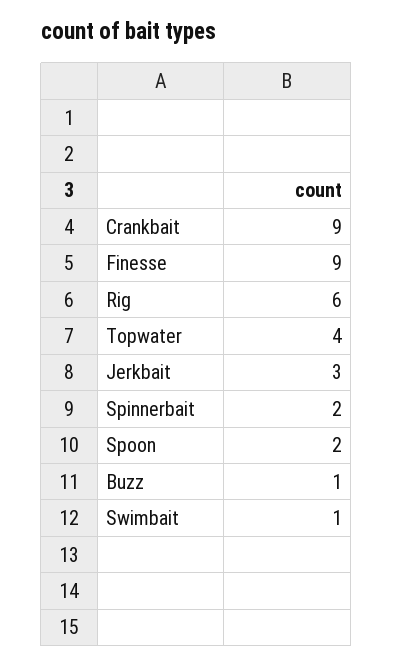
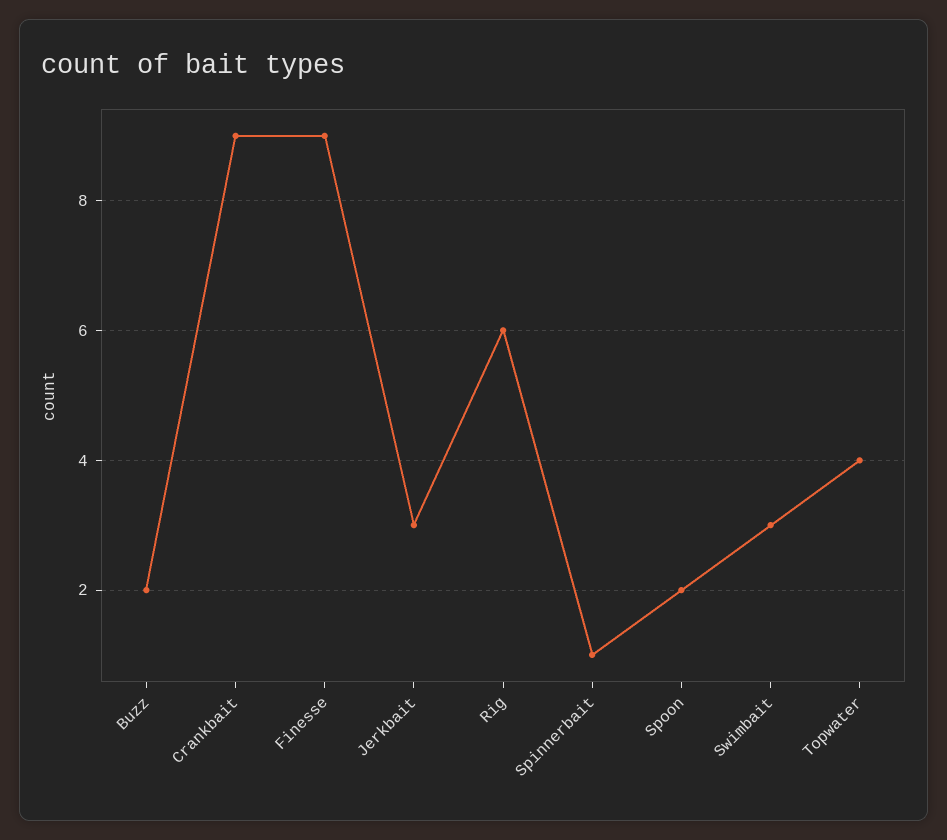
  {
    "Crankbait": 9,
    "Finesse": 9,
    "Rig": 6,
    "Topwater": 4,
    "Jerkbait": 3,
-   "Spinnerbait": 2,
+   "Spinnerbait": 1,
    "Spoon": 2,
-   "Buzz": 1,
+   "Buzz": 2,
-   "Swimbait": 1
+   "Swimbait": 3
  }

